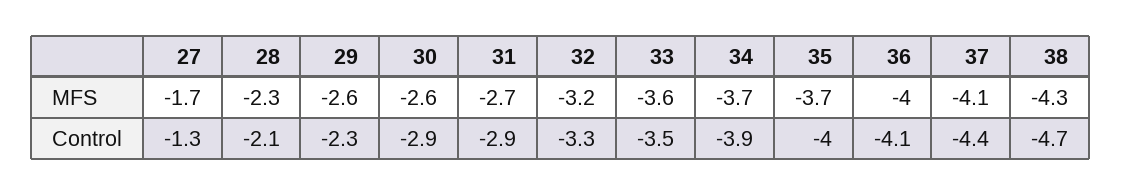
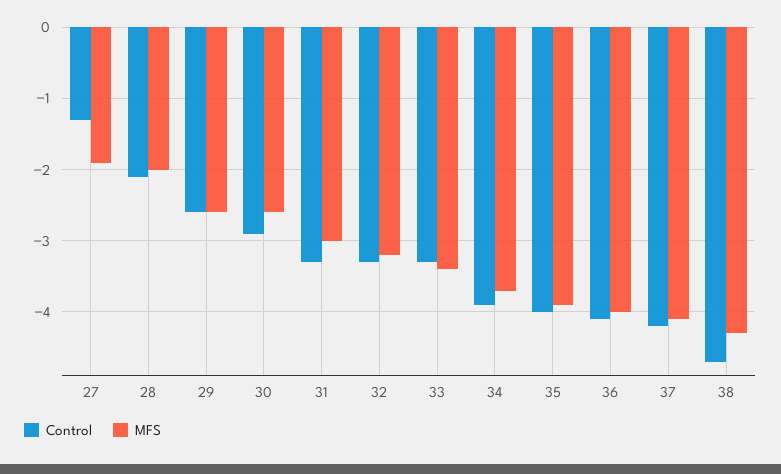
  {
    "MFS": {
-     "27": -1.7,
+     "27": -1.9,
-     "28": -2.3,
+     "28": -2,
      "29": -2.6,
      "30": -2.6,
-     "31": -2.7,
+     "31": -3,
      "32": -3.2,
-     "33": -3.6,
+     "33": -3.4,
      "34": -3.7,
-     "35": -3.7,
+     "35": -3.9,
      "36": -4,
      "37": -4.1,
      "38": -4.3
    },
    "Control": {
      "27": -1.3,
      "28": -2.1,
-     "29": -2.3,
+     "29": -2.6,
      "30": -2.9,
-     "31": -2.9,
+     "31": -3.3,
      "32": -3.3,
-     "33": -3.5,
+     "33": -3.3,
      "34": -3.9,
      "35": -4,
      "36": -4.1,
-     "37": -4.4,
+     "37": -4.2,
      "38": -4.7
    }
  }

